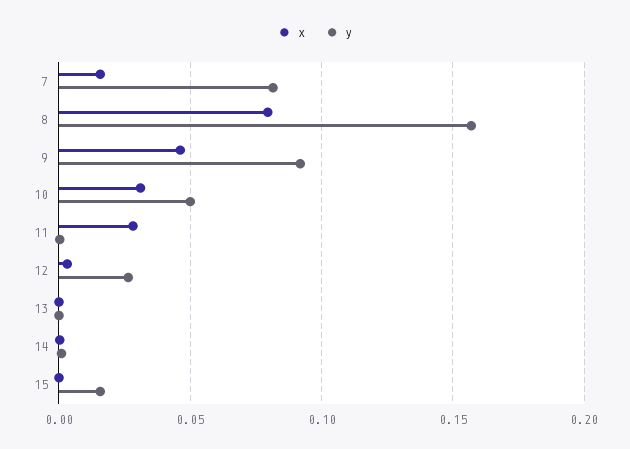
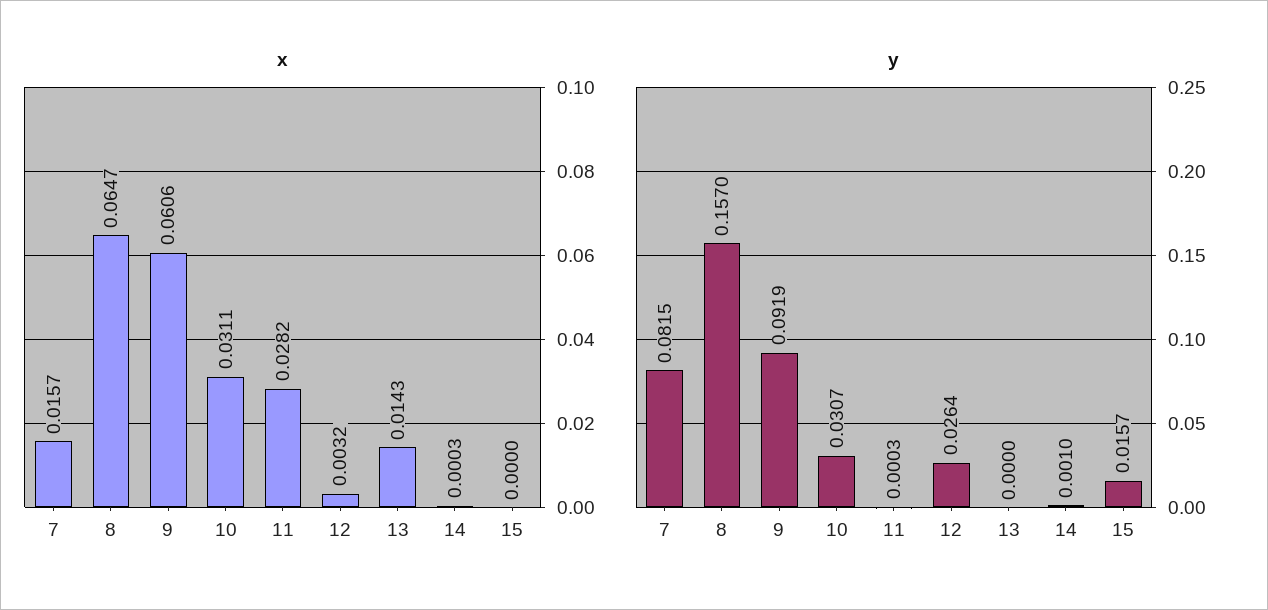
  {
    "x": {
      "7": 0.0157,
-     "8": 0.08,
+     "8": 0.0647,
-     "9": 0.045,
+     "9": 0.0606,
      "10": 0.0311,
      "11": 0.0282,
      "12": 0.0032,
-     "13": 0,
+     "13": 0.0143,
      "14": 0.0003,
      "15": 0
    },
    "y": {
      "7": 0.0815,
      "8": 0.157,
      "9": 0.0919,
-     "10": 0.05,
+     "10": 0.0307,
      "11": 0.0003,
      "12": 0.0264,
      "13": 0,
      "14": 0.001,
      "15": 0.0157
    }
  }

